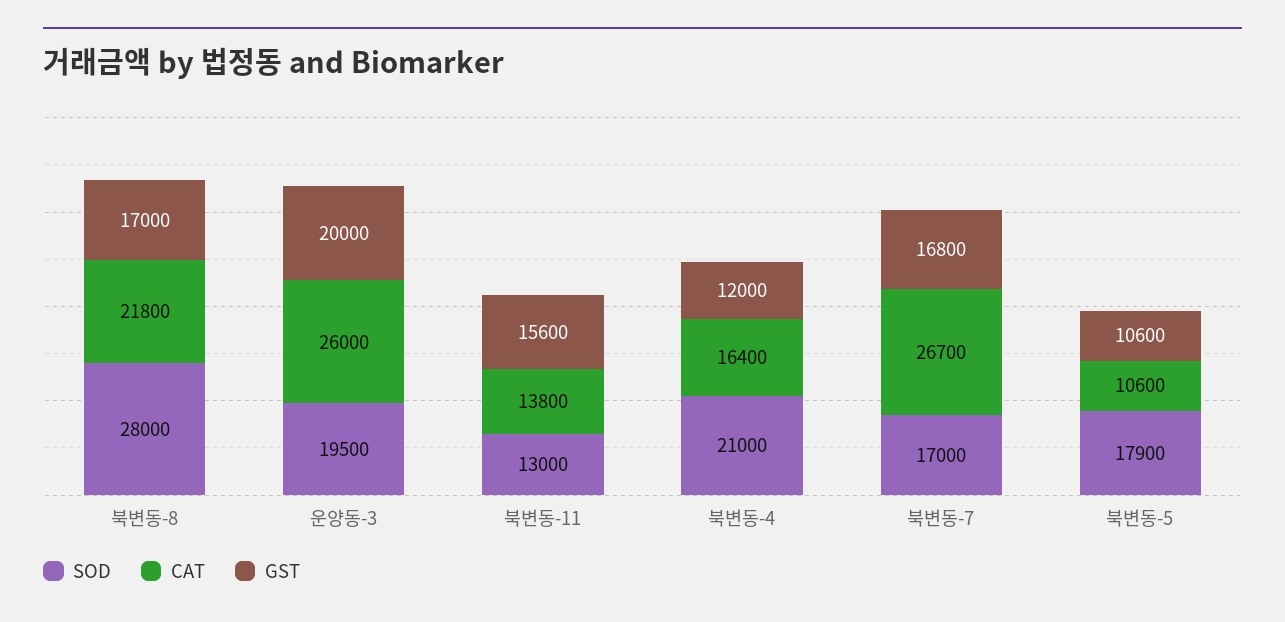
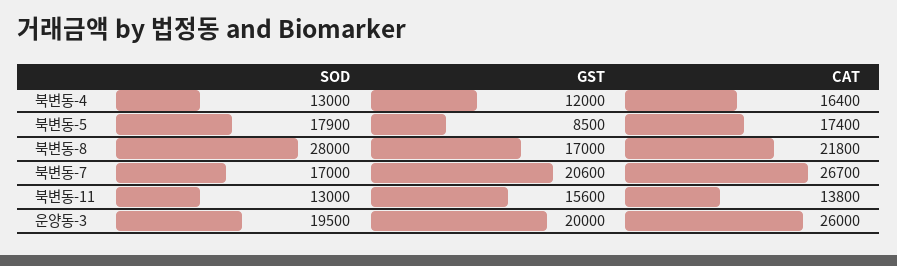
  {
    "SOD": {
      "북변동-8": 28000,
      "운양동-3": 19500,
      "북변동-11": 13000,
-     "북변동-4": 21000,
+     "북변동-4": 13000,
      "북변동-7": 17000,
      "북변동-5": 17900
    },
    "CAT": {
      "북변동-8": 21800,
      "운양동-3": 26000,
      "북변동-11": 13800,
      "북변동-4": 16400,
      "북변동-7": 26700,
-     "북변동-5": 10600
+     "북변동-5": 17400
    },
    "GST": {
      "북변동-8": 17000,
      "운양동-3": 20000,
      "북변동-11": 15600,
      "북변동-4": 12000,
-     "북변동-7": 16800,
+     "북변동-7": 20600,
-     "북변동-5": 10600
+     "북변동-5": 8500
    }
  }

